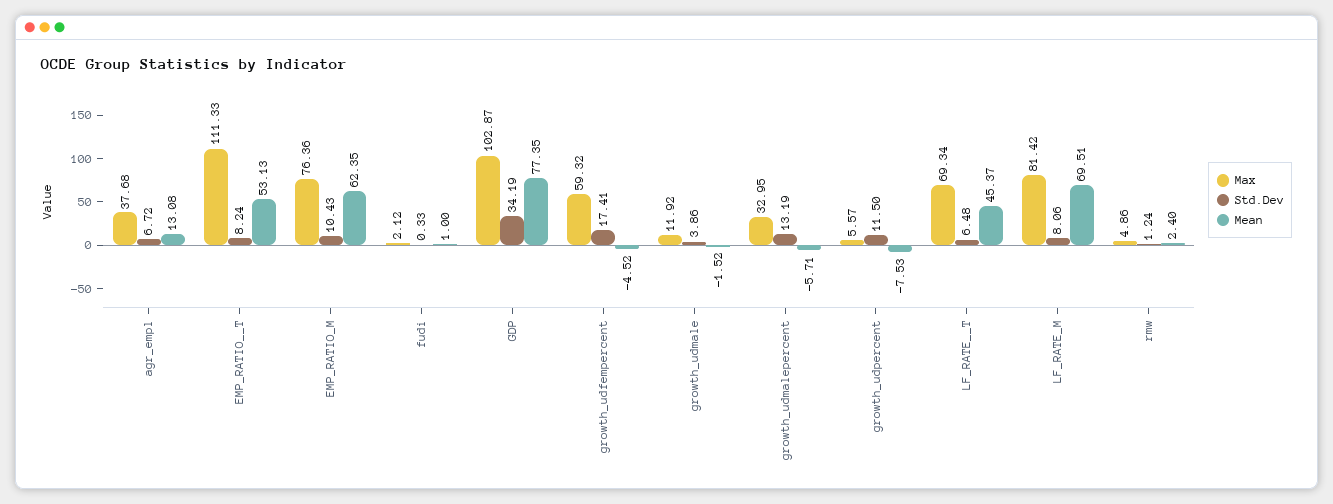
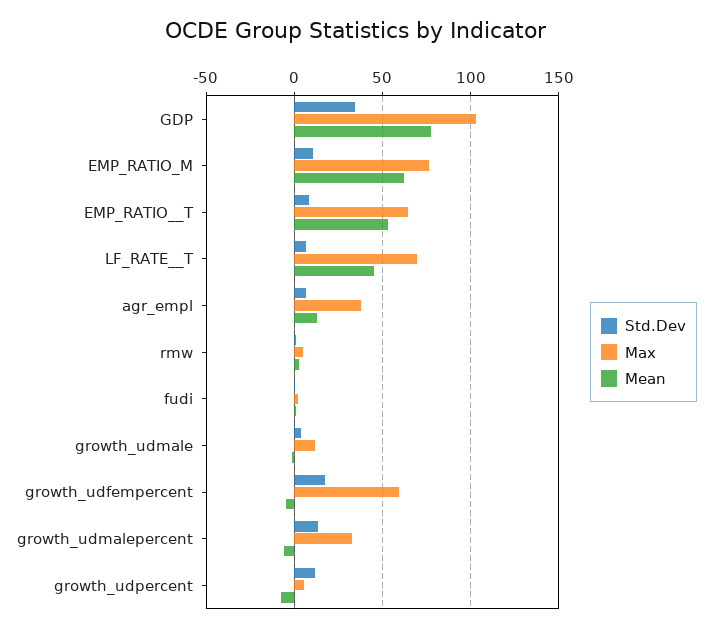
  {
    "Max": {
      "agr_empl": 37.68,
-     "EMP_RATIO__T": 111.33,
+     "EMP_RATIO__T": 65,
      "EMP_RATIO_M": 76.36,
      "fudi": 2.12,
      "GDP": 102.87,
      "growth_udfempercent": 59.32,
      "growth_udmale": 11.92,
      "growth_udmalepercent": 32.95,
      "growth_udpercent": 5.57,
      "LF_RATE__T": 69.34,
-     "LF_RATE_M": 81.42,
      "rmw": 4.86
    },
    "Std.Dev": {
      "agr_empl": 6.72,
      "EMP_RATIO__T": 8.24,
      "EMP_RATIO_M": 10.43,
      "fudi": 0.33,
      "GDP": 34.19,
      "growth_udfempercent": 17.41,
      "growth_udmale": 3.86,
      "growth_udmalepercent": 13.19,
      "growth_udpercent": 11.5,
      "LF_RATE__T": 6.48,
-     "LF_RATE_M": 8.06,
      "rmw": 1.24
    },
    "Mean": {
      "agr_empl": 13.08,
      "EMP_RATIO__T": 53.13,
      "EMP_RATIO_M": 62.35,
      "fudi": 1,
      "GDP": 77.35,
      "growth_udfempercent": -4.52,
      "growth_udmale": -1.52,
      "growth_udmalepercent": -5.71,
      "growth_udpercent": -7.53,
      "LF_RATE__T": 45.37,
-     "LF_RATE_M": 69.51,
      "rmw": 2.4
    }
  }

